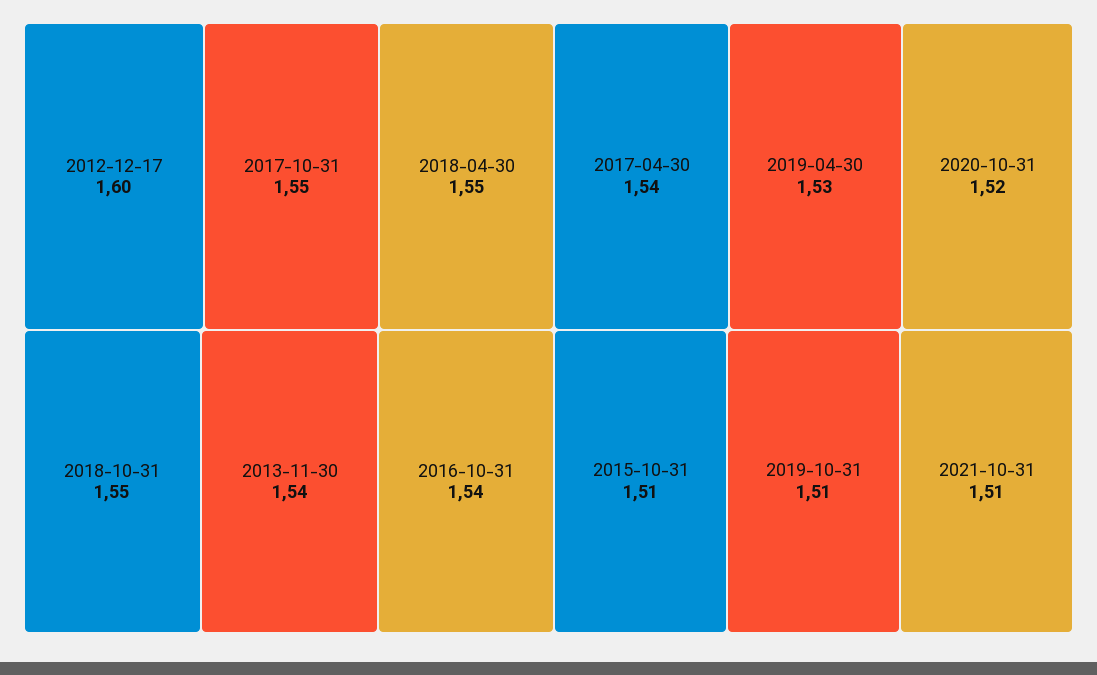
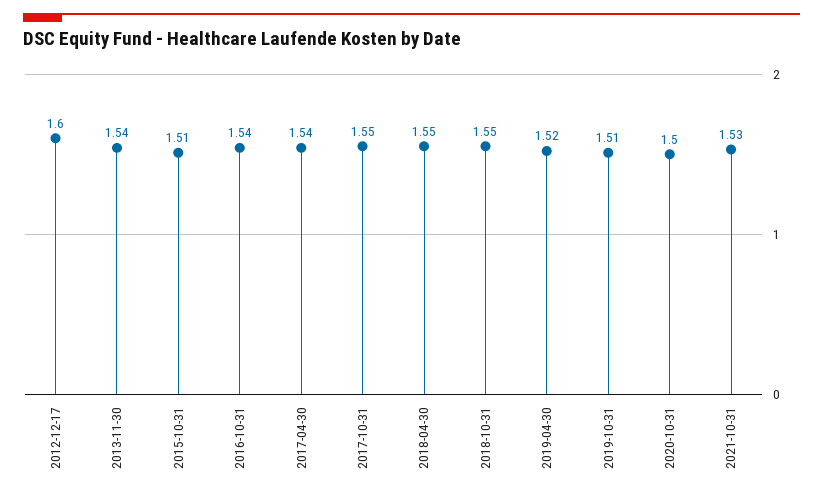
  {
    "2012-12-17": 1.6,
    "2017-10-31": 1.55,
    "2018-04-30": 1.55,
    "2018-10-31": 1.55,
    "2013-11-30": 1.54,
    "2016-10-31": 1.54,
    "2017-04-30": 1.54,
-   "2019-04-30": 1.53,
+   "2019-04-30": 1.52,
-   "2020-10-31": 1.52,
+   "2020-10-31": 1.5,
    "2015-10-31": 1.51,
    "2019-10-31": 1.51,
-   "2021-10-31": 1.51
+   "2021-10-31": 1.53
  }

